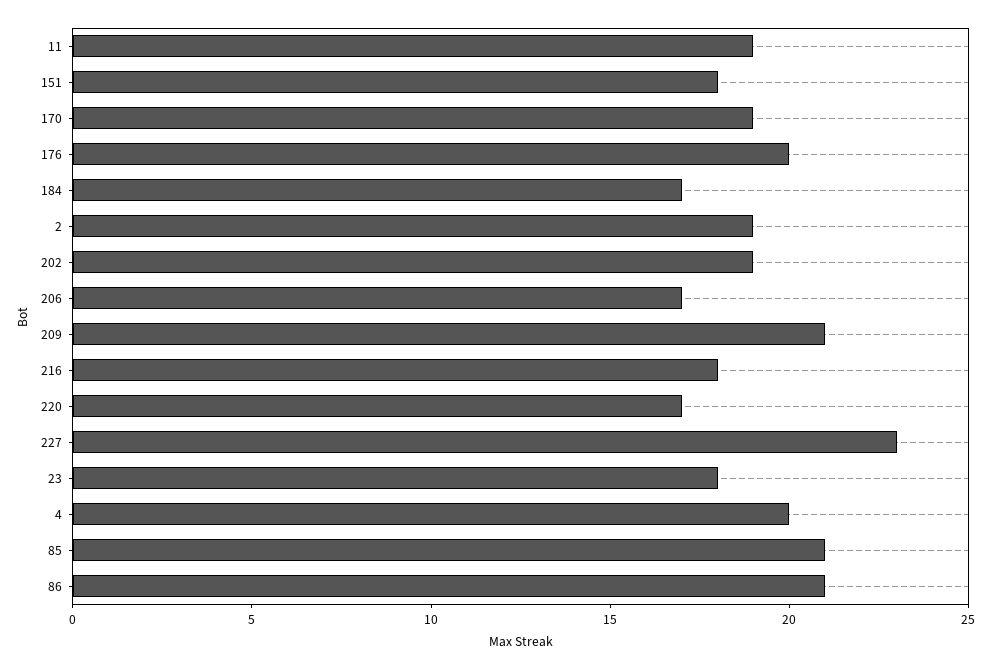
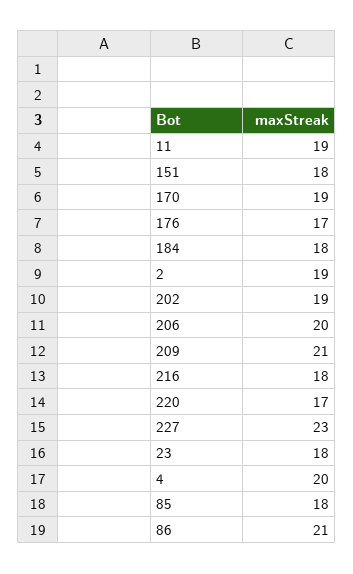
  {
    "11": 19,
    "151": 18,
    "170": 19,
-   "176": 20,
+   "176": 17,
-   "184": 17,
+   "184": 18,
    "2": 19,
    "202": 19,
-   "206": 17,
+   "206": 20,
    "209": 21,
    "216": 18,
    "220": 17,
    "227": 23,
    "23": 18,
    "4": 20,
-   "85": 21,
+   "85": 18,
    "86": 21
  }

